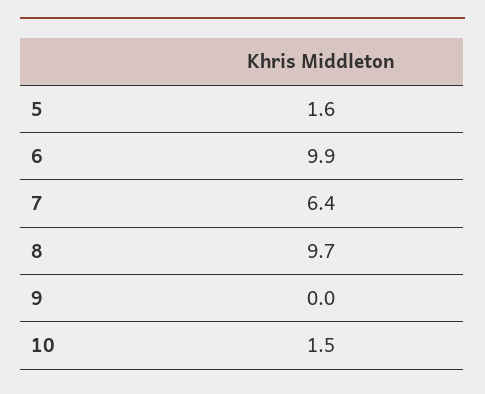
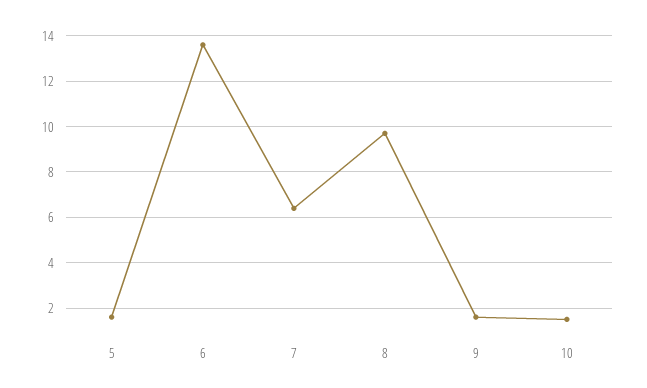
  {
    "5": 1.6,
-   "6": 9.9,
+   "6": 13.5,
    "7": 6.4,
    "8": 9.7,
-   "9": 0,
+   "9": 1.5,
    "10": 1.5
  }

